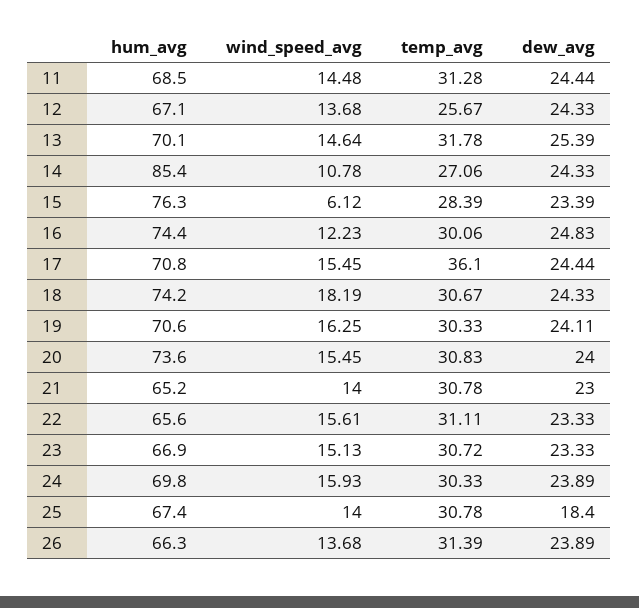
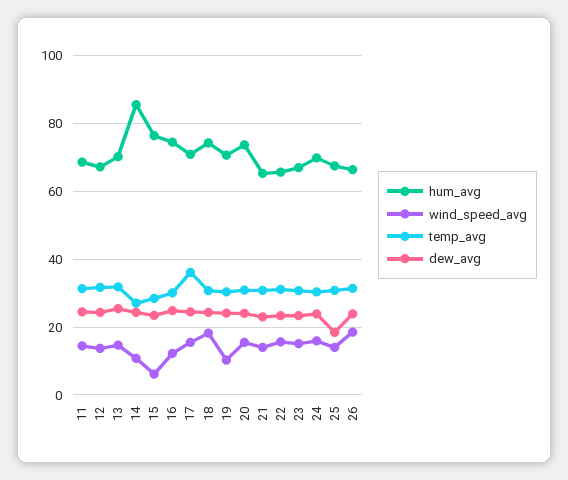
  {
    "hum_avg": {
      "11": 68.5,
      "12": 67.1,
      "13": 70.1,
      "14": 85.4,
      "15": 76.3,
      "16": 74.4,
      "17": 70.8,
      "18": 74.2,
      "19": 70.6,
      "20": 73.6,
      "21": 65.2,
      "22": 65.6,
      "23": 66.9,
      "24": 69.8,
      "25": 67.4,
      "26": 66.3
    },
    "wind_speed_avg": {
      "11": 14.48,
      "12": 13.68,
      "13": 14.64,
      "14": 10.78,
      "15": 6.12,
      "16": 12.23,
      "17": 15.45,
      "18": 18.19,
-     "19": 16.25,
+     "19": 10,
      "20": 15.45,
      "21": 14,
      "22": 15.61,
      "23": 15.13,
      "24": 15.93,
      "25": 14,
-     "26": 13.68
+     "26": 18
    },
    "temp_avg": {
      "11": 31.28,
-     "12": 25.67,
+     "12": 32,
      "13": 31.78,
      "14": 27.06,
      "15": 28.39,
      "16": 30.06,
      "17": 36.1,
      "18": 30.67,
      "19": 30.33,
      "20": 30.83,
      "21": 30.78,
      "22": 31.11,
      "23": 30.72,
      "24": 30.33,
      "25": 30.78,
      "26": 31.39
    },
    "dew_avg": {
      "11": 24.44,
      "12": 24.33,
      "13": 25.39,
      "14": 24.33,
      "15": 23.39,
      "16": 24.83,
      "17": 24.44,
      "18": 24.33,
      "19": 24.11,
      "20": 24,
      "21": 23,
      "22": 23.33,
      "23": 23.33,
      "24": 23.89,
      "25": 18.4,
      "26": 23.89
    }
  }

